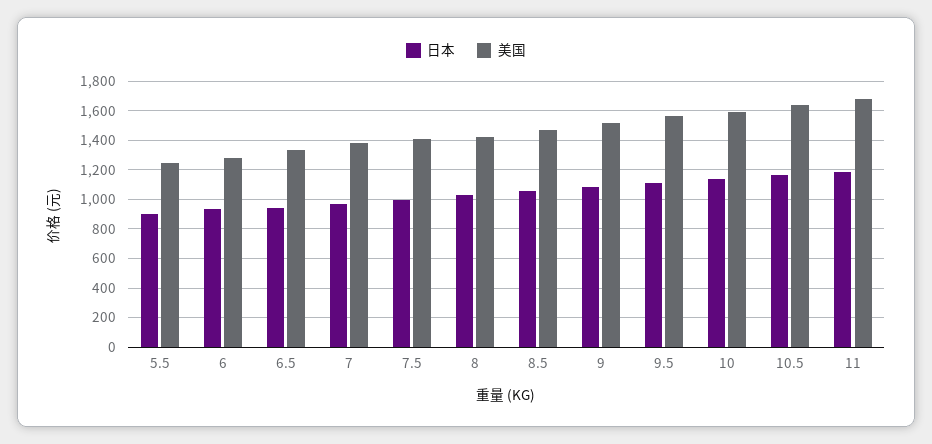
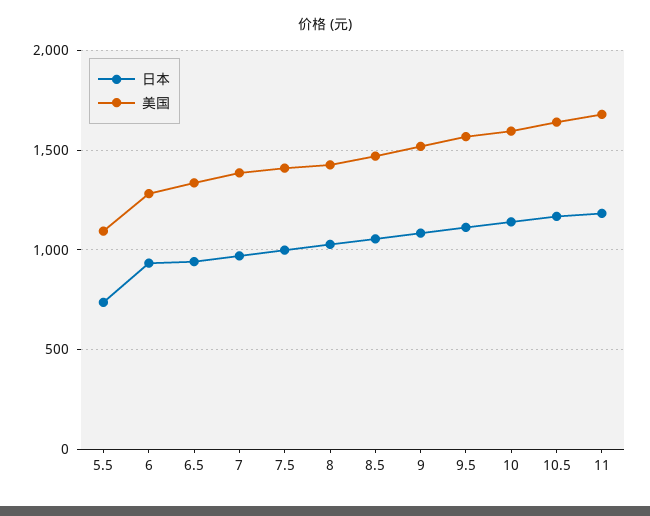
  {
    "日本": {
-     "5.5": 900,
+     "5.5": 750,
      "6": 950,
      "6.5": 950,
      "7": 950,
      "7.5": 1000,
      "8": 1050,
      "8.5": 1050,
      "9": 1100,
      "9.5": 1100,
      "10": 1150,
      "10.5": 1150,
      "11": 1200
    },
    "美国": {
-     "5.5": 1250,
+     "5.5": 1100,
      "6": 1300,
      "6.5": 1350,
      "7": 1400,
      "7.5": 1400,
      "8": 1450,
      "8.5": 1450,
      "9": 1500,
      "9.5": 1550,
      "10": 1600,
      "10.5": 1650,
      "11": 1700
    }
  }

